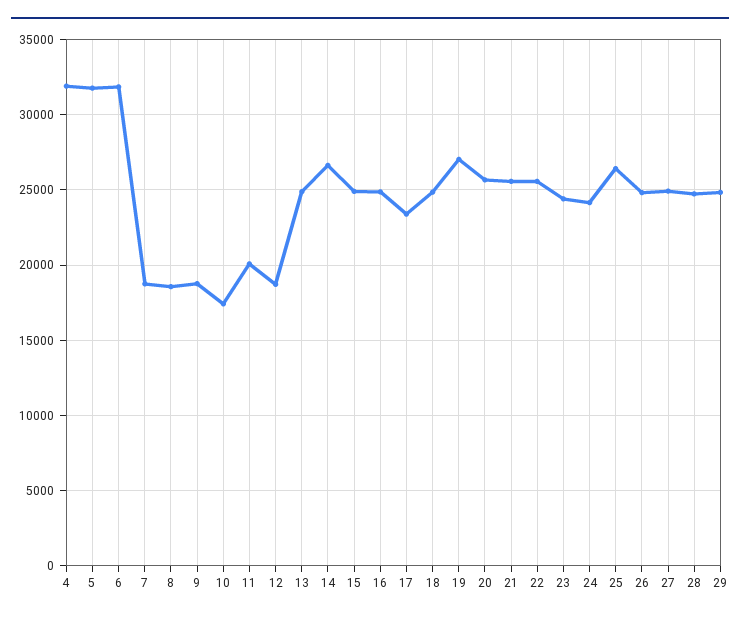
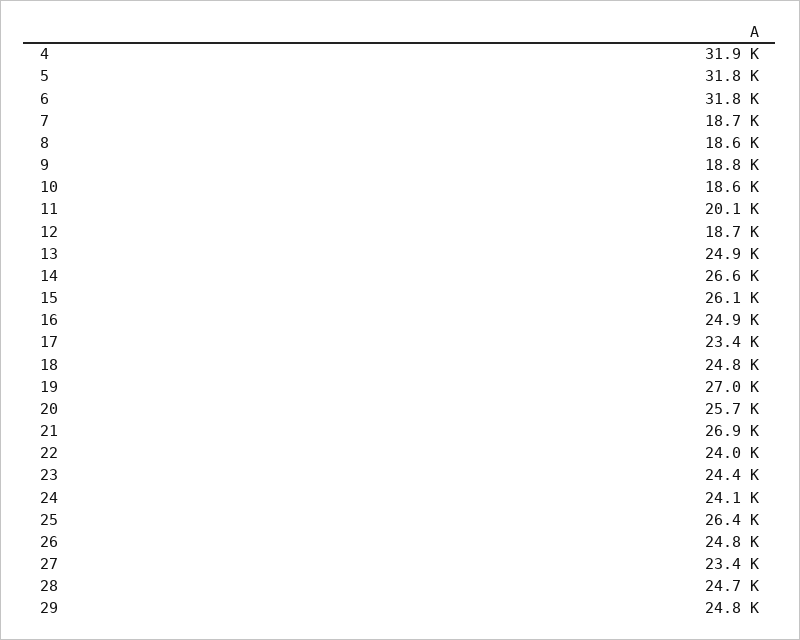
  {
    "4": 31900,
    "5": 31800,
    "6": 31800,
    "7": 18700,
    "8": 18600,
    "9": 18800,
-   "10": 17500,
+   "10": 18600,
    "11": 20100,
    "12": 18700,
    "13": 24900,
    "14": 26600,
-   "15": 25000,
+   "15": 26100,
    "16": 24900,
    "17": 23400,
    "18": 24800,
    "19": 27000,
    "20": 25700,
-   "21": 25500,
+   "21": 26900,
-   "22": 25500,
+   "22": 24000,
    "23": 24400,
    "24": 24100,
    "25": 26400,
    "26": 24800,
-   "27": 25000,
+   "27": 23400,
    "28": 24700,
    "29": 24800
  }

